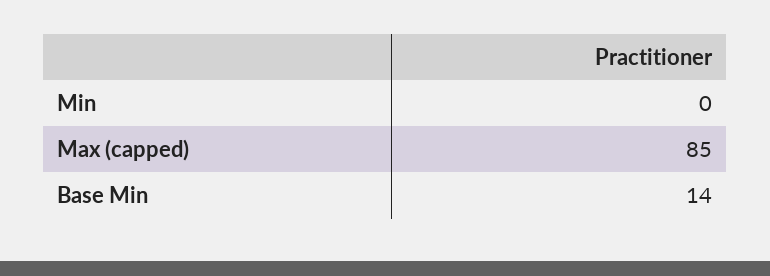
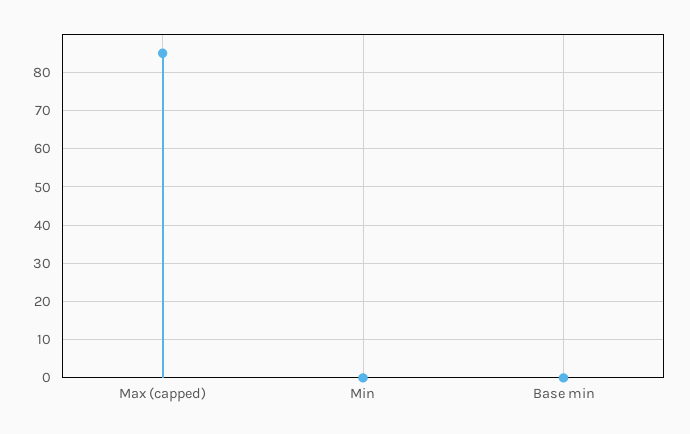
  {
    "Min": 0,
    "Max (capped)": 85,
-   "Base Min": 14
+   "Base Min": 0
  }

